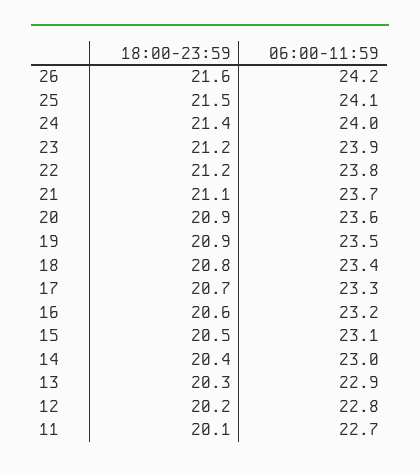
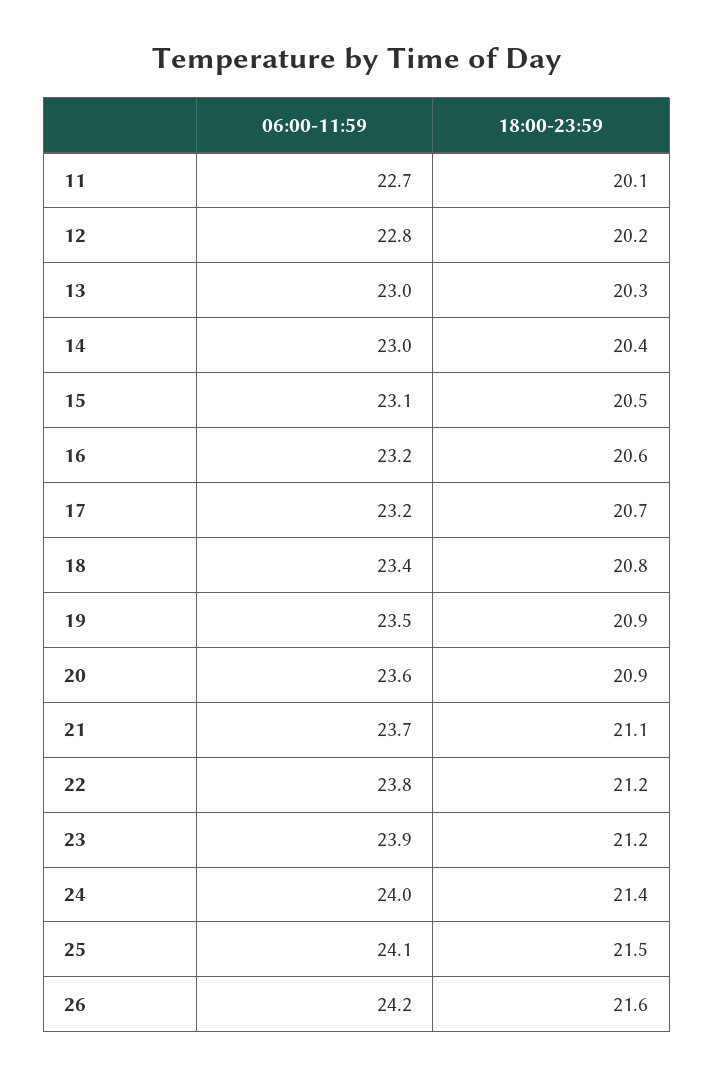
  {
    "18:00-23:59": {
      "26": 21.6,
      "25": 21.5,
      "24": 21.4,
      "23": 21.2,
      "22": 21.2,
      "21": 21.1,
      "20": 20.9,
      "19": 20.9,
      "18": 20.8,
      "17": 20.7,
      "16": 20.6,
      "15": 20.5,
      "14": 20.4,
      "13": 20.3,
      "12": 20.2,
      "11": 20.1
    },
    "06:00-11:59": {
      "26": 24.2,
      "25": 24.1,
      "24": 24,
      "23": 23.9,
      "22": 23.8,
      "21": 23.7,
      "20": 23.6,
      "19": 23.5,
      "18": 23.4,
-     "17": 23.3,
+     "17": 23.2,
      "16": 23.2,
      "15": 23.1,
      "14": 23,
-     "13": 22.9,
+     "13": 23,
      "12": 22.8,
      "11": 22.7
    }
  }

